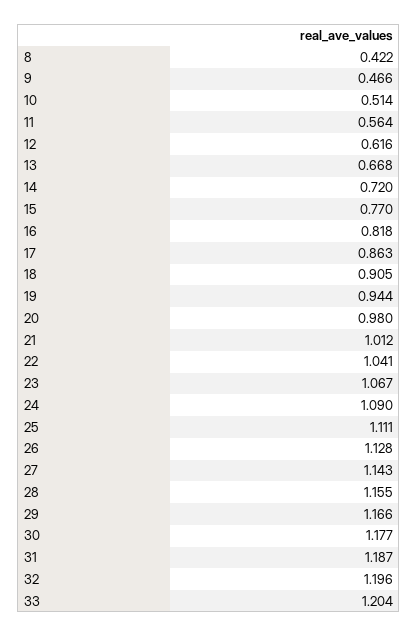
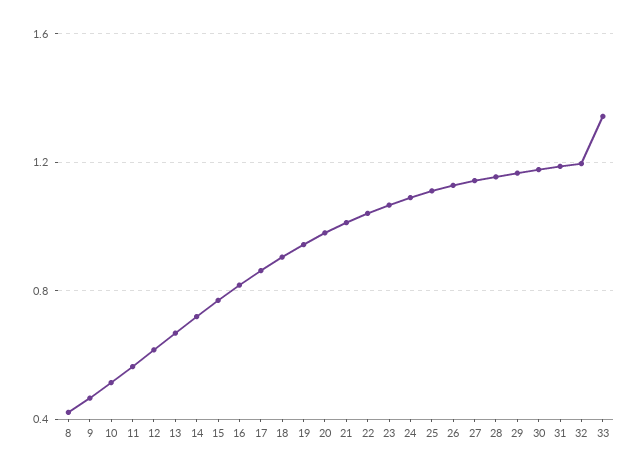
  {
    "8": 0.422,
    "9": 0.466,
    "10": 0.514,
    "11": 0.564,
    "12": 0.616,
    "13": 0.668,
    "14": 0.72,
    "15": 0.77,
    "16": 0.818,
    "17": 0.863,
    "18": 0.905,
    "19": 0.944,
    "20": 0.98,
    "21": 1.012,
    "22": 1.041,
    "23": 1.067,
    "24": 1.09,
    "25": 1.111,
    "26": 1.128,
    "27": 1.143,
    "28": 1.155,
    "29": 1.166,
    "30": 1.177,
    "31": 1.187,
    "32": 1.196,
-   "33": 1.204
+   "33": 1.35
  }

